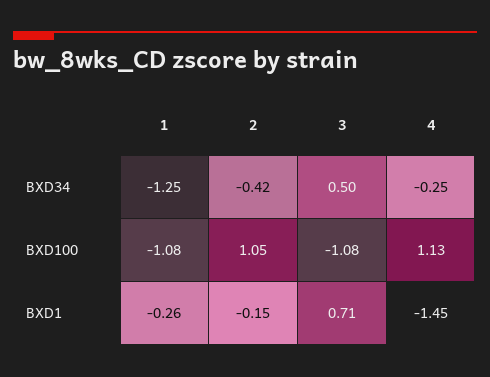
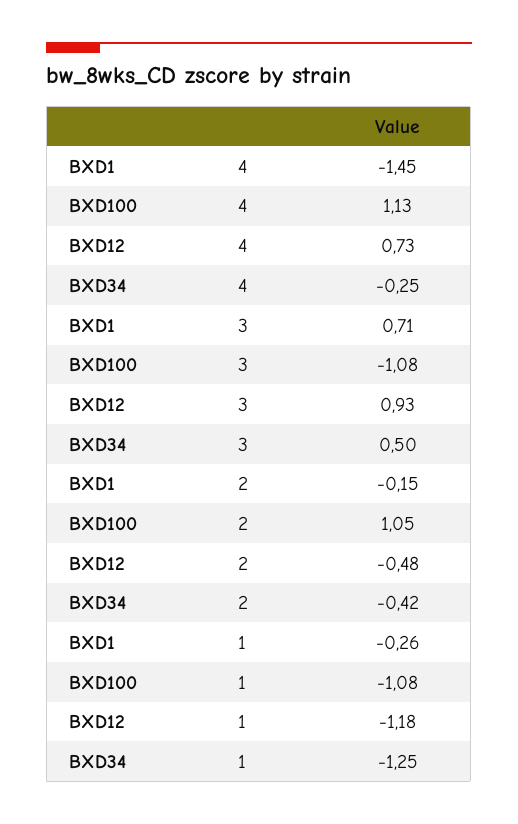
  {
    "1": {
      "BXD34": -1.25,
      "BXD100": -1.08,
-     "BXD1": -0.26
+     "BXD1": -0.26,
+     "BXD12": -1.18
    },
    "2": {
      "BXD34": -0.42,
      "BXD100": 1.05,
-     "BXD1": -0.15
+     "BXD1": -0.15,
+     "BXD12": -0.48
    },
    "3": {
      "BXD34": 0.5,
      "BXD100": -1.08,
-     "BXD1": 0.71
+     "BXD1": 0.71,
+     "BXD12": 0.93
    },
    "4": {
      "BXD34": -0.25,
      "BXD100": 1.13,
-     "BXD1": -1.45
+     "BXD1": -1.45,
+     "BXD12": 0.73
    }
  }

